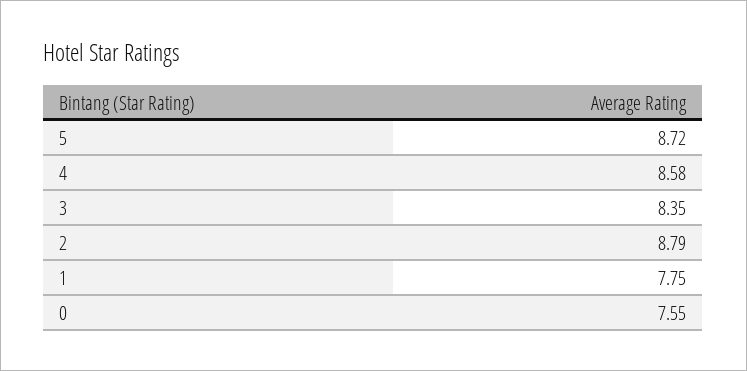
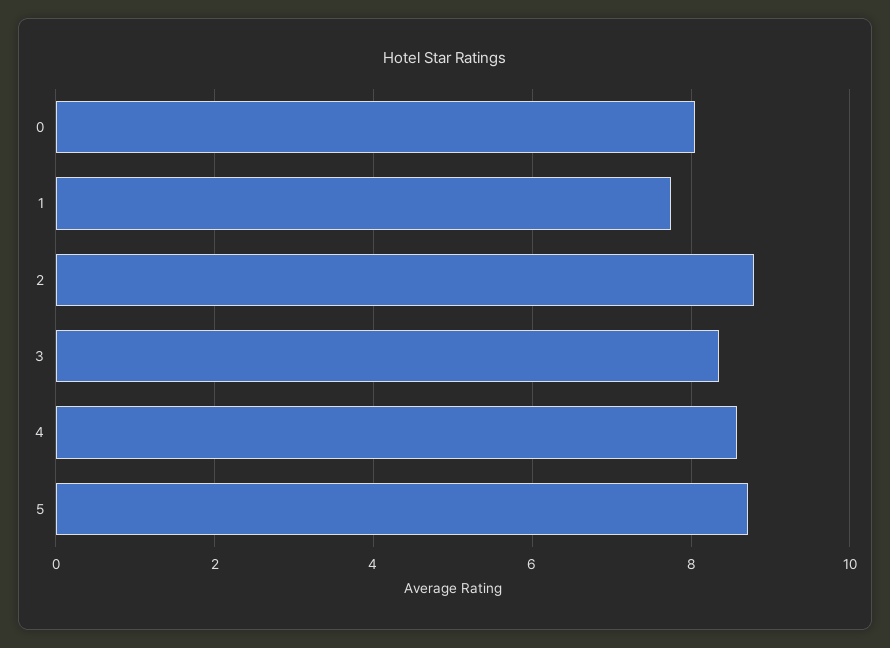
  {
    "5": 8.72,
    "4": 8.58,
    "3": 8.35,
    "2": 8.79,
    "1": 7.75,
-   "0": 7.55
+   "0": 8
  }

